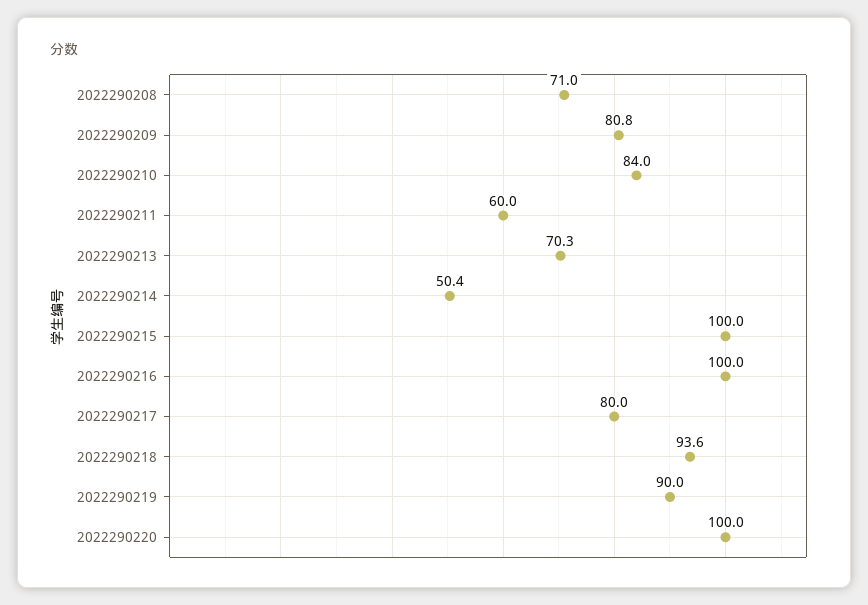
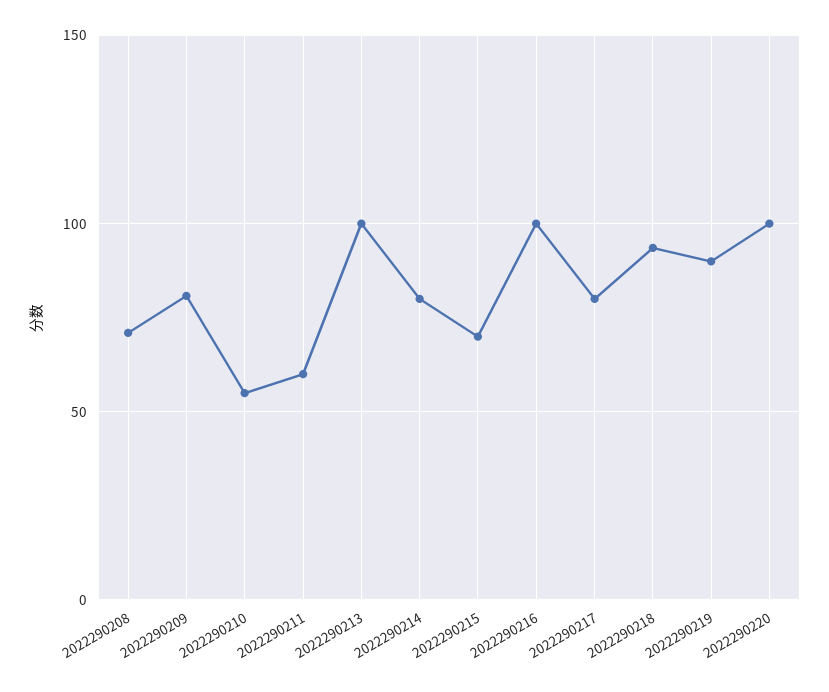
  {
    "2022290208": 71,
    "2022290209": 80.8,
-   "2022290210": 84,
+   "2022290210": 55,
    "2022290211": 60,
-   "2022290213": 70.3,
+   "2022290213": 100,
-   "2022290214": 50.4,
+   "2022290214": 80,
-   "2022290215": 100,
+   "2022290215": 70,
    "2022290216": 100,
    "2022290217": 80,
    "2022290218": 93.6,
    "2022290219": 90,
    "2022290220": 100
  }

